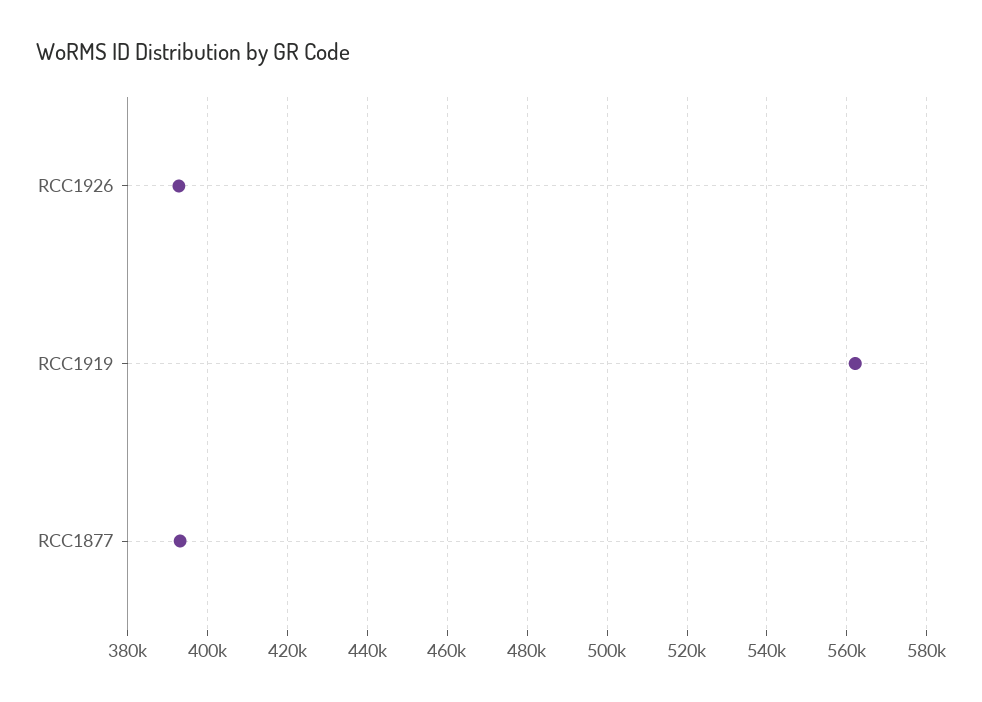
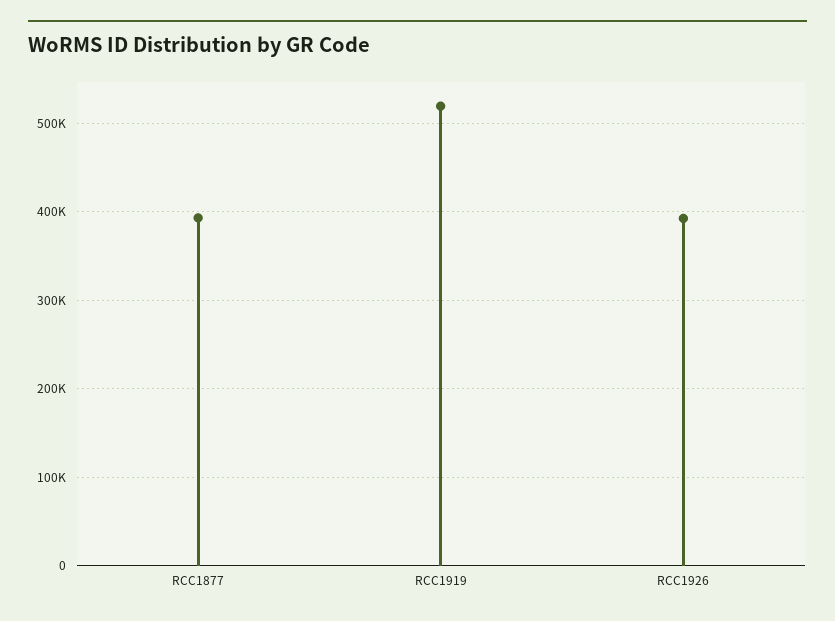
  {
    "RCC1926": 392000,
-   "RCC1919": 562000,
+   "RCC1919": 520000,
    "RCC1877": 394000
  }

